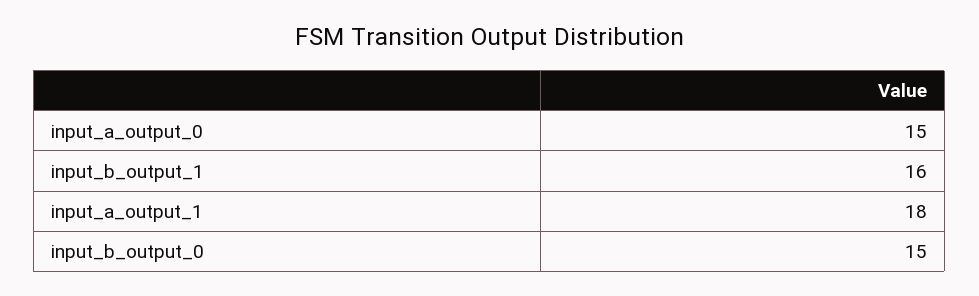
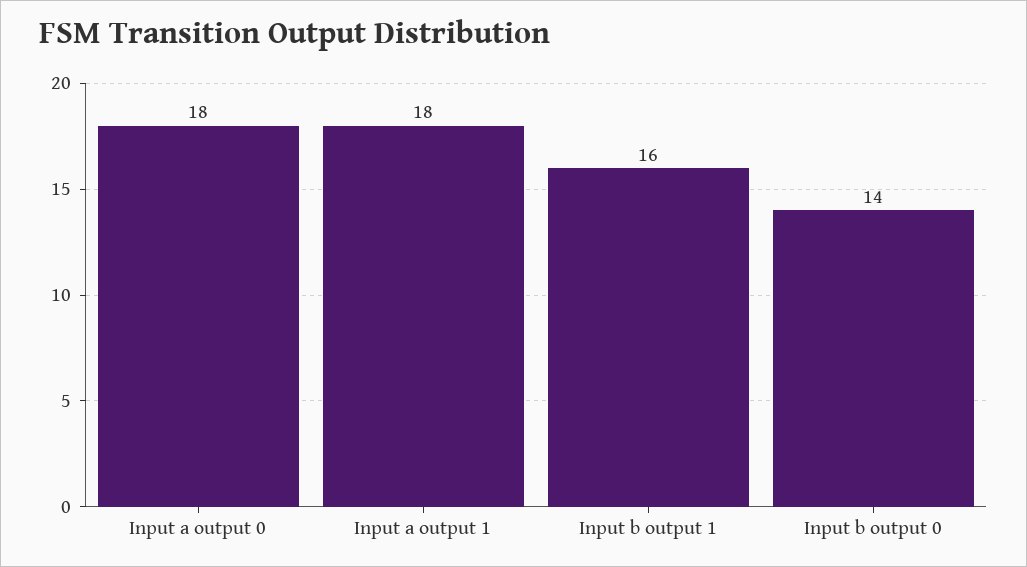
  {
-   "input_a_output_0": 15,
+   "input_a_output_0": 18,
    "input_b_output_1": 16,
    "input_a_output_1": 18,
-   "input_b_output_0": 15
+   "input_b_output_0": 14
  }

